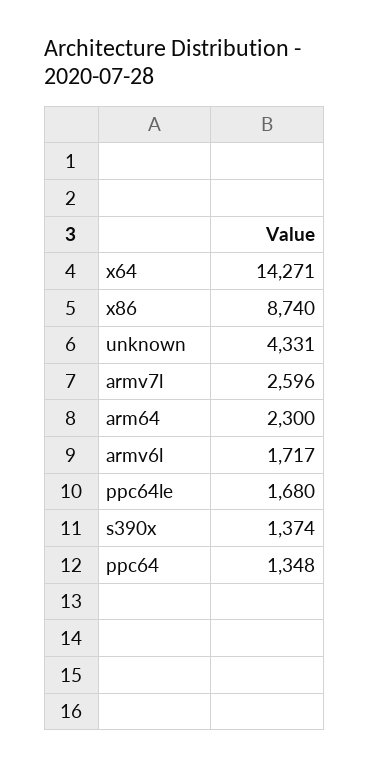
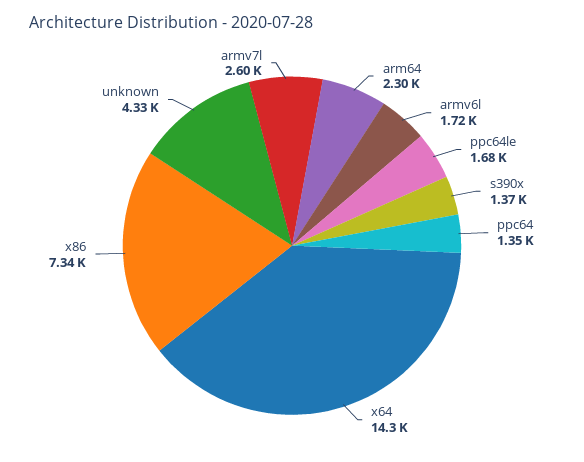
  {
    "x64": 14271,
-   "x86": 8740,
+   "x86": 7340,
    "unknown": 4331,
    "armv7l": 2596,
    "arm64": 2300,
    "armv6l": 1717,
    "ppc64le": 1680,
    "s390x": 1374,
    "ppc64": 1348
  }

